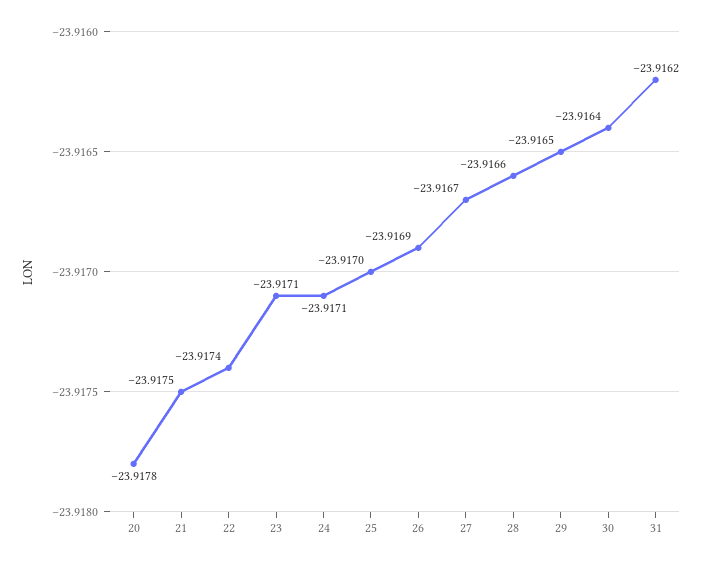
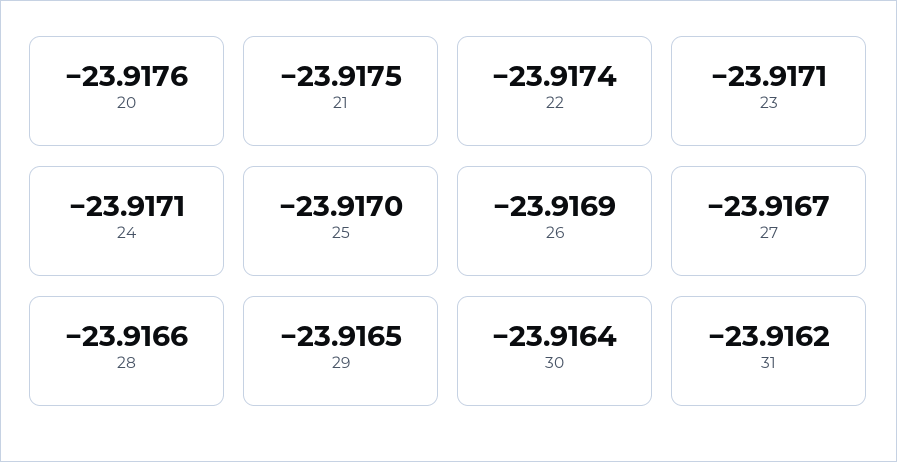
  {
-   "20": -23.9178,
+   "20": -23.9176,
    "21": -23.9175,
    "22": -23.9174,
    "23": -23.9171,
    "24": -23.9171,
    "25": -23.917,
    "26": -23.9169,
    "27": -23.9167,
    "28": -23.9166,
    "29": -23.9165,
    "30": -23.9164,
    "31": -23.9162
  }

